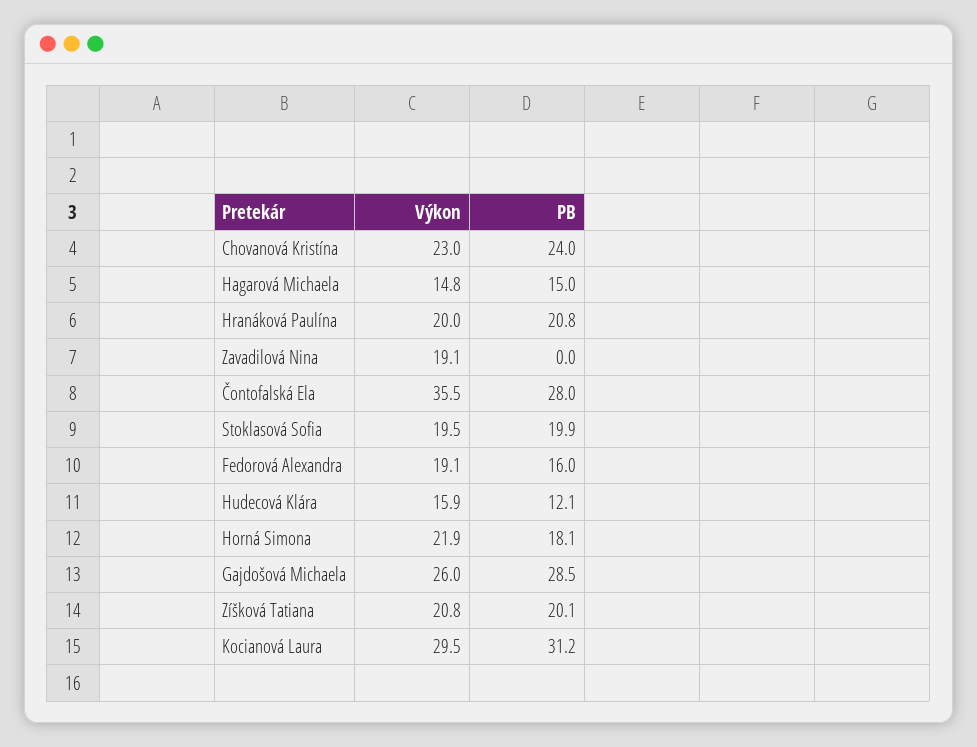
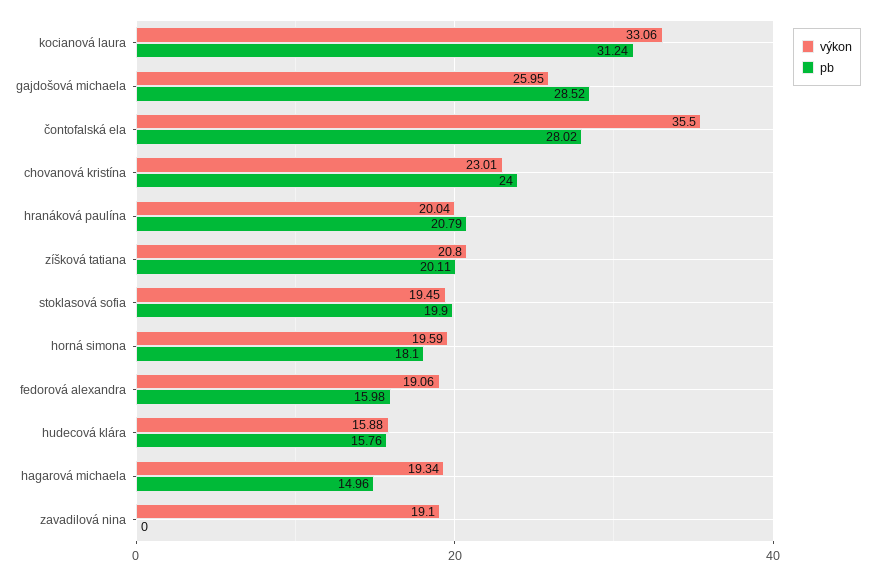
  {
    "Výkon": {
      "Chovanová Kristína": 23.01,
-     "Hagarová Michaela": 14.8,
+     "Hagarová Michaela": 19.34,
      "Hranáková Paulína": 20.04,
      "Zavadilová Nina": 19.1,
      "Čontofalská Ela": 35.5,
      "Stoklasová Sofia": 19.45,
      "Fedorová Alexandra": 19.06,
      "Hudecová Klára": 15.88,
-     "Horná Simona": 21.9,
+     "Horná Simona": 19.59,
      "Gajdošová Michaela": 25.95,
      "Zíšková Tatiana": 20.8,
-     "Kocianová Laura": 29.5
+     "Kocianová Laura": 33.06
    },
    "PB": {
      "Chovanová Kristína": 24,
      "Hagarová Michaela": 14.96,
      "Hranáková Paulína": 20.79,
      "Zavadilová Nina": 0,
      "Čontofalská Ela": 28.02,
      "Stoklasová Sofia": 19.9,
      "Fedorová Alexandra": 15.98,
-     "Hudecová Klára": 12.1,
+     "Hudecová Klára": 15.76,
      "Horná Simona": 18.1,
      "Gajdošová Michaela": 28.52,
      "Zíšková Tatiana": 20.11,
      "Kocianová Laura": 31.24
    }
  }

